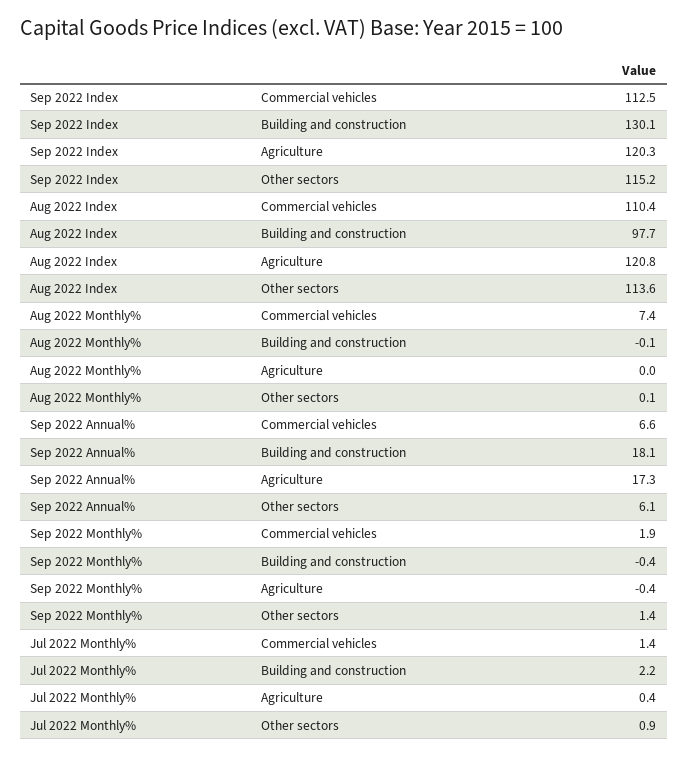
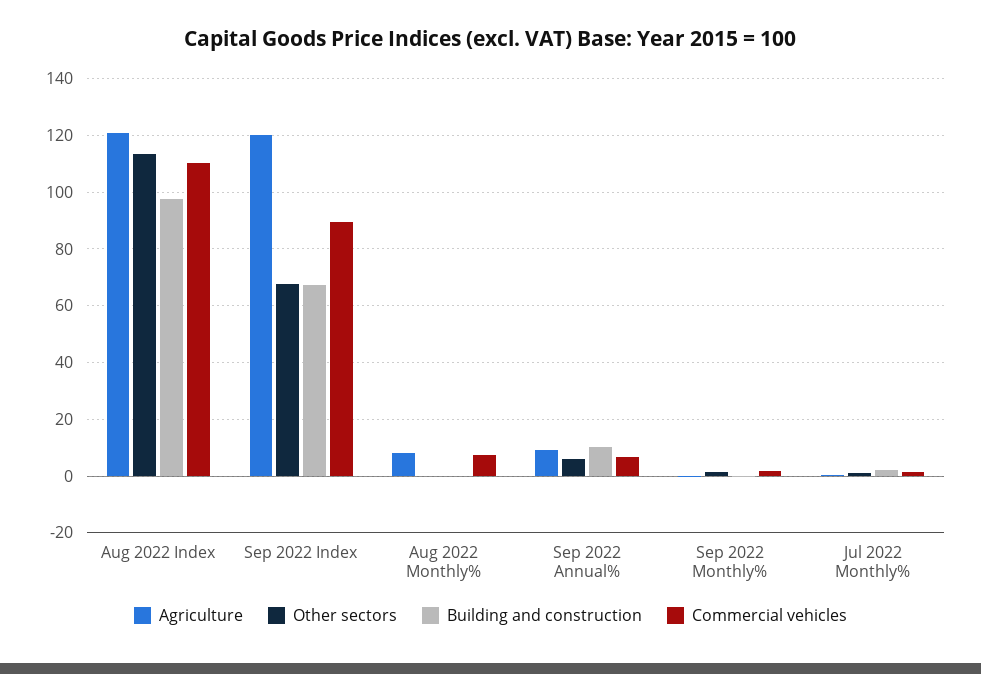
  {
    "Commercial vehicles": {
-     "Sep 2022 Index": 112.5,
+     "Sep 2022 Index": 90,
      "Aug 2022 Index": 110.4,
      "Aug 2022 Monthly%": 7.4,
      "Sep 2022 Annual%": 6.6,
      "Sep 2022 Monthly%": 1.9,
      "Jul 2022 Monthly%": 1.4
    },
    "Building and construction": {
-     "Sep 2022 Index": 130.1,
+     "Sep 2022 Index": 67.5,
      "Aug 2022 Index": 97.7,
      "Aug 2022 Monthly%": -0.1,
-     "Sep 2022 Annual%": 18.1,
+     "Sep 2022 Annual%": 10,
      "Sep 2022 Monthly%": -0.4,
      "Jul 2022 Monthly%": 2.2
    },
    "Agriculture": {
      "Sep 2022 Index": 120.3,
      "Aug 2022 Index": 120.8,
-     "Aug 2022 Monthly%": 0,
+     "Aug 2022 Monthly%": 7.5,
-     "Sep 2022 Annual%": 17.3,
+     "Sep 2022 Annual%": 10,
      "Sep 2022 Monthly%": -0.4,
      "Jul 2022 Monthly%": 0.4
    },
    "Other sectors": {
-     "Sep 2022 Index": 115.2,
+     "Sep 2022 Index": 67.5,
      "Aug 2022 Index": 113.6,
      "Aug 2022 Monthly%": 0.1,
      "Sep 2022 Annual%": 6.1,
      "Sep 2022 Monthly%": 1.4,
      "Jul 2022 Monthly%": 0.9
    }
  }

